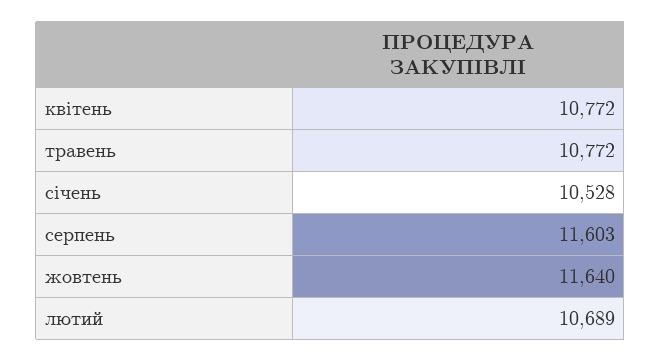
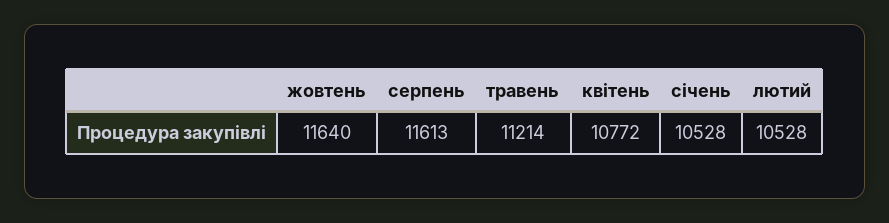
  {
    "квітень": 10772,
-   "травень": 10772,
+   "травень": 11214,
    "січень": 10528,
-   "серпень": 11603,
+   "серпень": 11613,
    "жовтень": 11640,
-   "лютий": 10689
+   "лютий": 10528
  }

